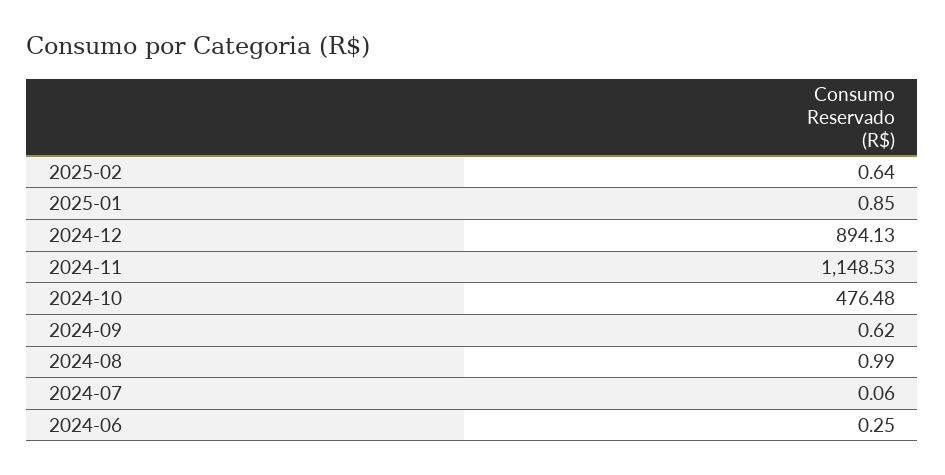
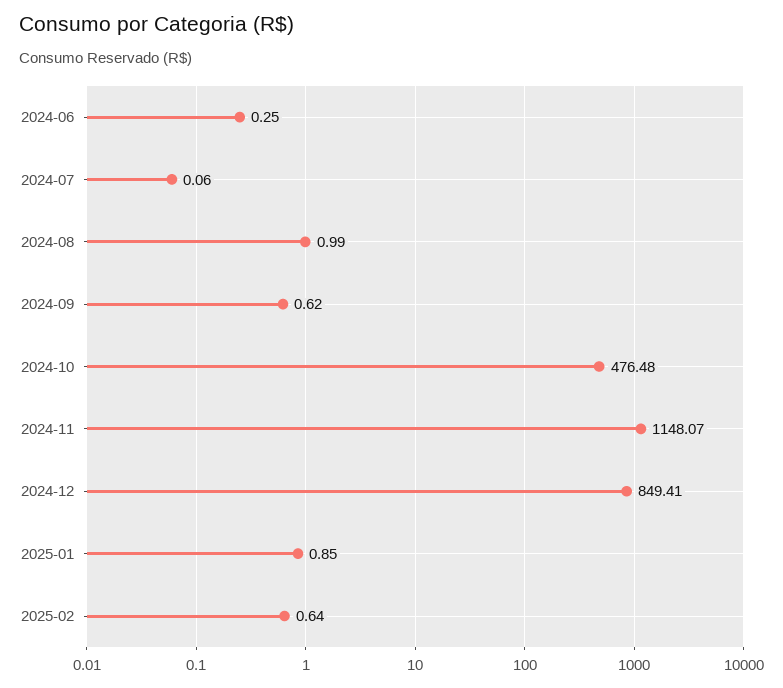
  {
    "2025-02": 0.64,
    "2025-01": 0.85,
-   "2024-12": 894.13,
+   "2024-12": 849.41,
-   "2024-11": 1148.53,
+   "2024-11": 1148.07,
    "2024-10": 476.48,
    "2024-09": 0.62,
    "2024-08": 0.99,
    "2024-07": 0.06,
    "2024-06": 0.25
  }

